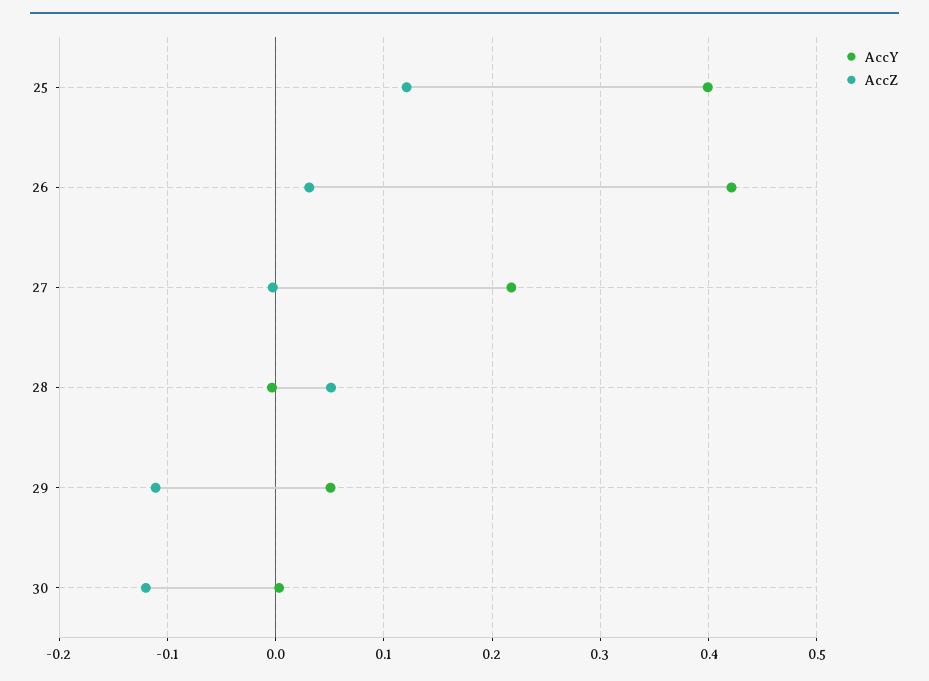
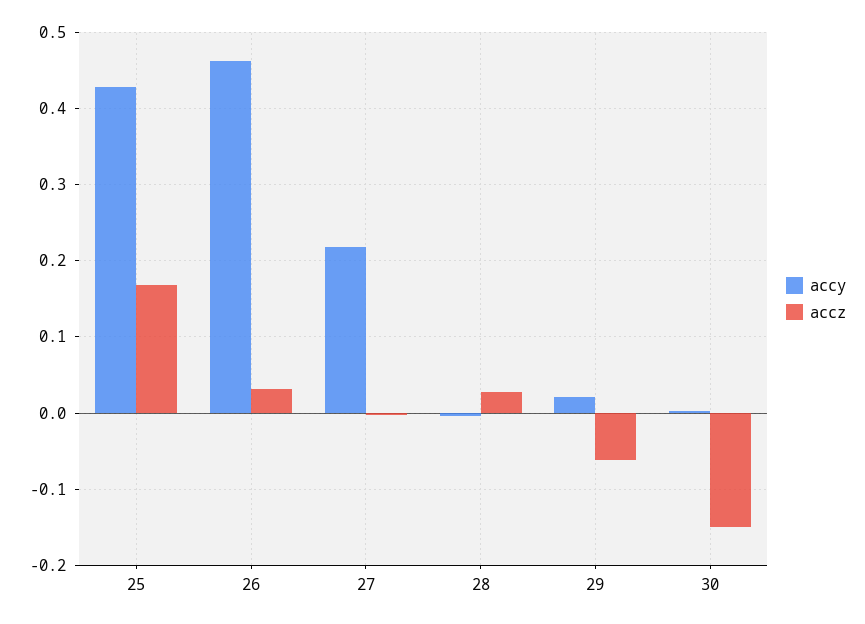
  {
    "AccY": {
-     "25": 0.4,
+     "25": 0.43,
-     "26": 0.42,
+     "26": 0.46,
      "27": 0.22,
      "28": 0,
-     "29": 0.05,
+     "29": 0.02,
      "30": 0
    },
    "AccZ": {
-     "25": 0.12,
+     "25": 0.17,
      "26": 0.03,
      "27": 0,
-     "28": 0.05,
+     "28": 0.03,
-     "29": -0.11,
+     "29": -0.06,
-     "30": -0.12
+     "30": -0.15
    }
  }

